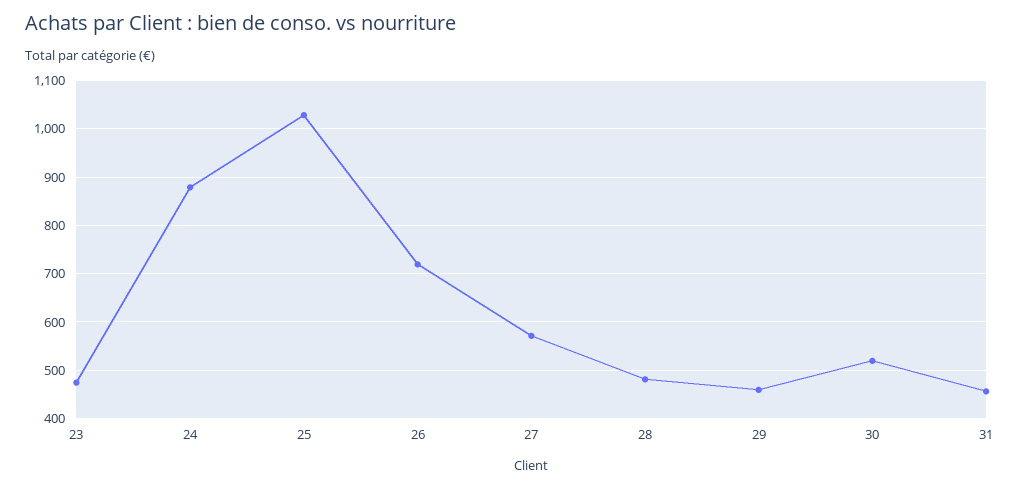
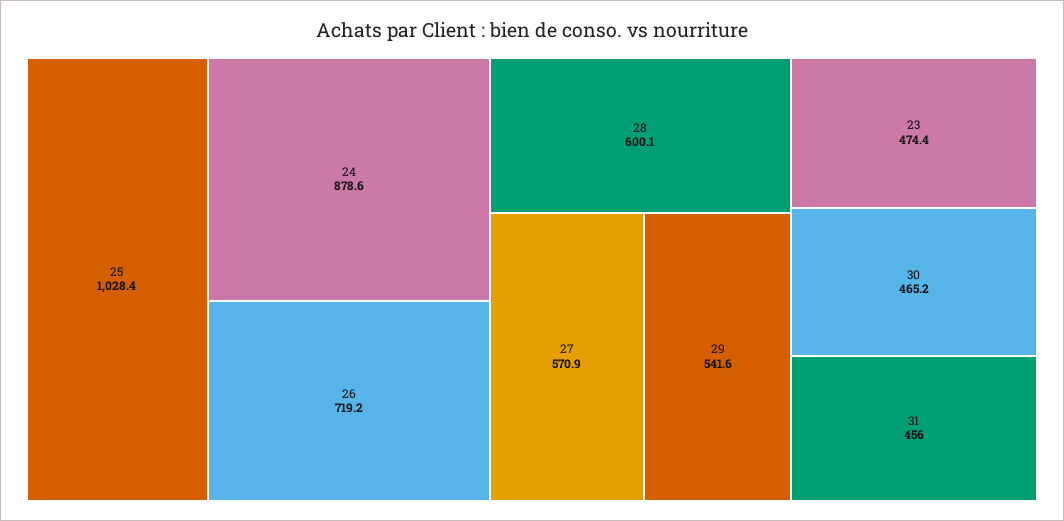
  {
    "23": 474.4,
    "24": 878.6,
    "25": 1028.4,
    "26": 719.2,
    "27": 570.9,
-   "28": 480,
+   "28": 600.1,
-   "29": 460,
+   "29": 541.6,
-   "30": 520,
+   "30": 465.2,
    "31": 456
  }

